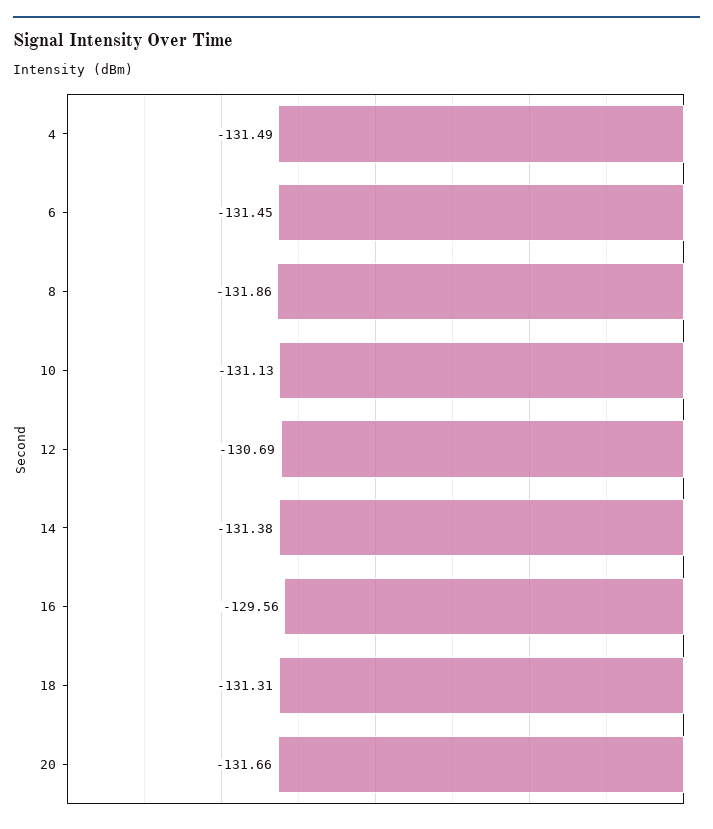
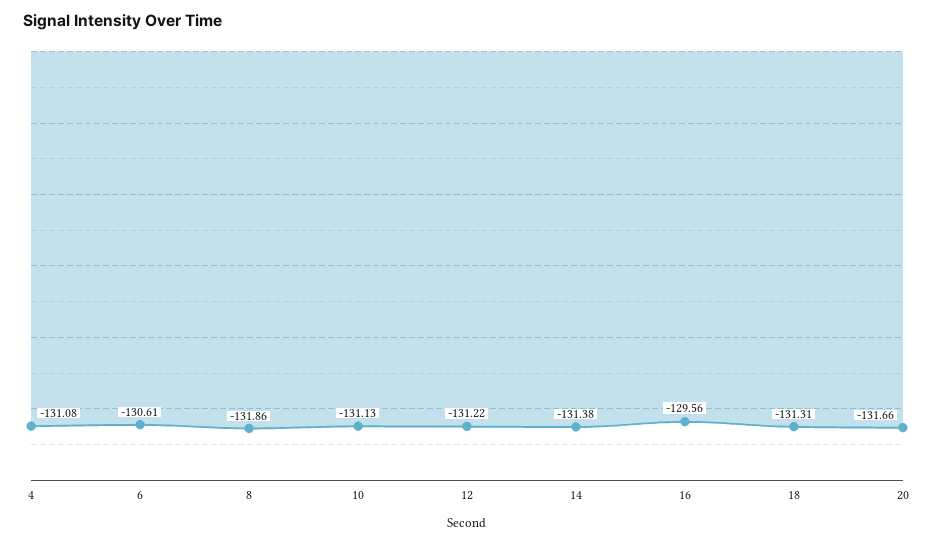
  {
-   "4": -131.49,
+   "4": -131.08,
-   "6": -131.45,
+   "6": -130.61,
    "8": -131.86,
    "10": -131.13,
-   "12": -130.69,
+   "12": -131.22,
    "14": -131.38,
    "16": -129.56,
    "18": -131.31,
    "20": -131.66
  }

